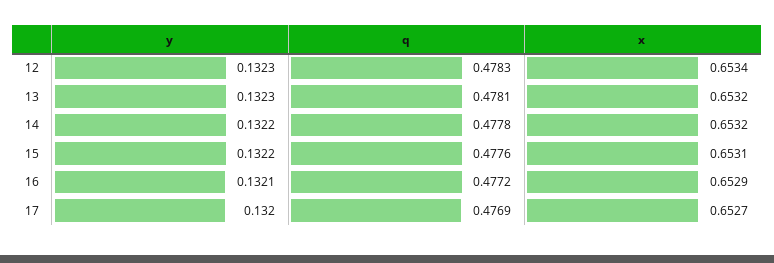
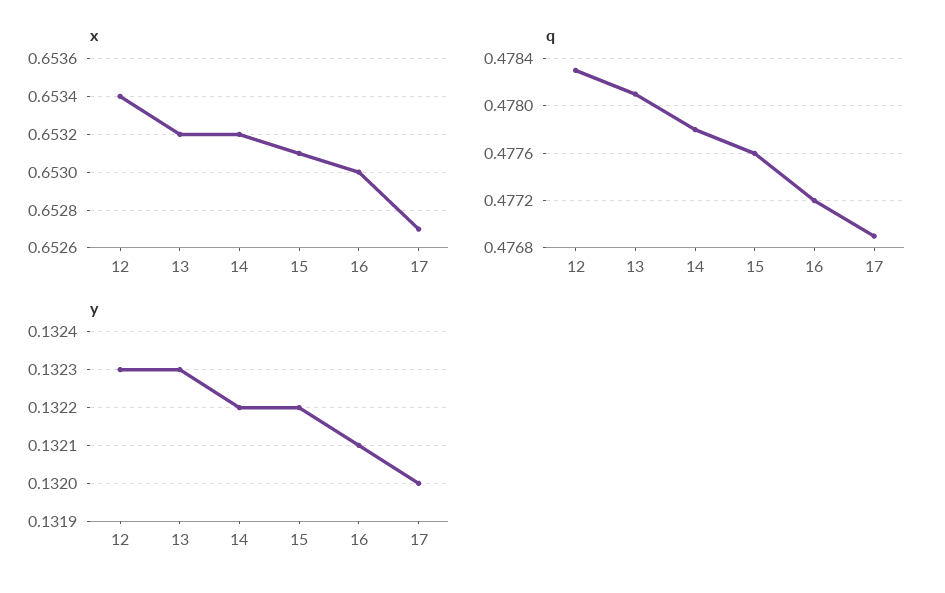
  {
    "y": {
      "12": 0.1323,
      "13": 0.1323,
      "14": 0.1322,
      "15": 0.1322,
      "16": 0.1321,
      "17": 0.132
    },
    "q": {
      "12": 0.4783,
      "13": 0.4781,
      "14": 0.4778,
      "15": 0.4776,
      "16": 0.4772,
      "17": 0.4769
    },
    "x": {
      "12": 0.6534,
      "13": 0.6532,
      "14": 0.6532,
      "15": 0.6531,
-     "16": 0.6529,
+     "16": 0.653,
      "17": 0.6527
    }
  }

